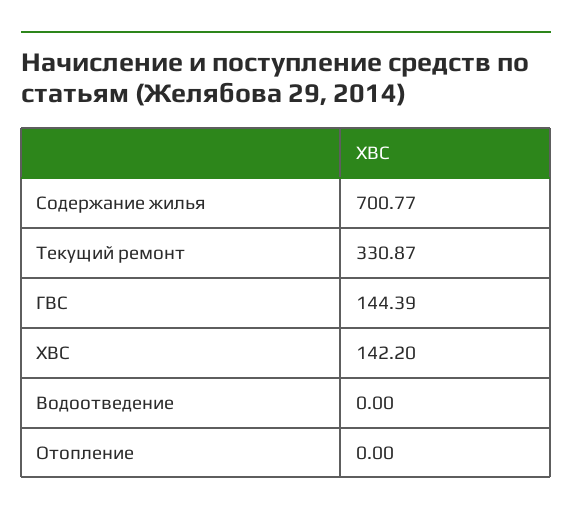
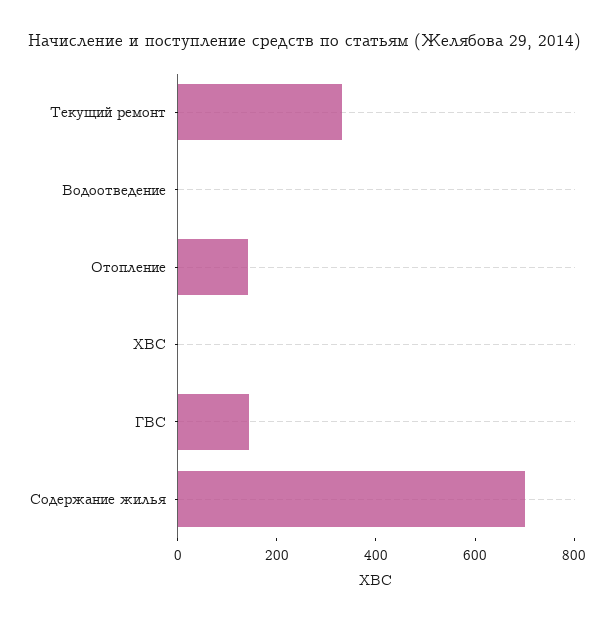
  {
    "Содержание жилья": 700.77,
    "Текущий ремонт": 330.87,
    "ГВС": 144.39,
-   "ХВС": 142.2,
+   "ХВС": 0,
    "Водоотведение": 0,
-   "Отопление": 0
+   "Отопление": 150
  }

